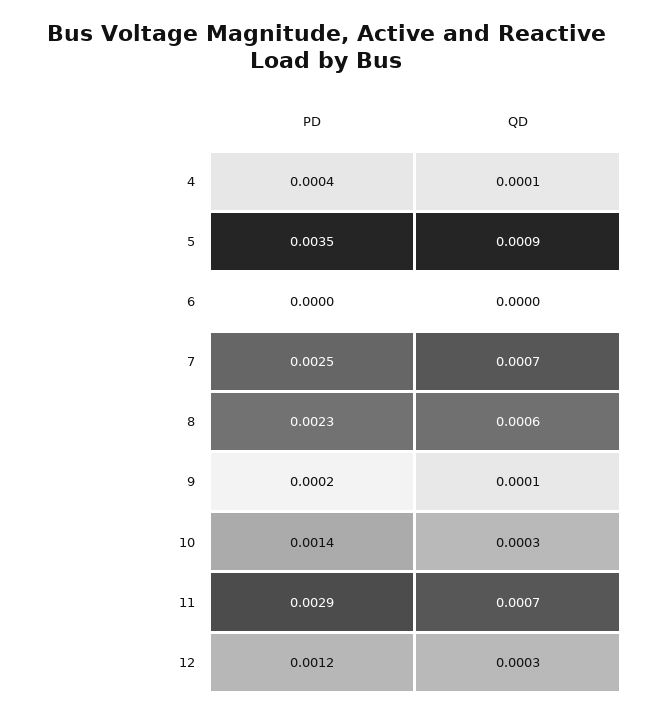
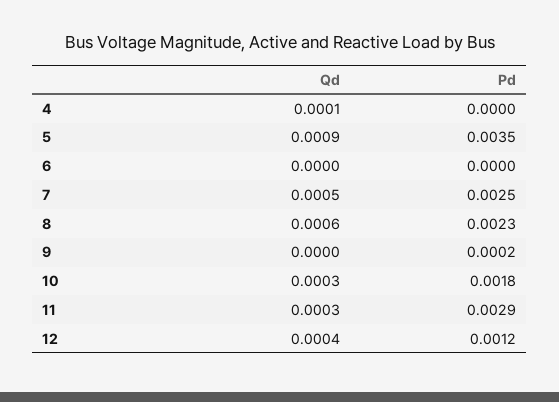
  {
    "PD": {
-     "4": 0.0004,
+     "4": 0,
      "5": 0.0035,
      "6": 0,
      "7": 0.0025,
      "8": 0.0023,
      "9": 0.0002,
-     "10": 0.0014,
+     "10": 0.0018,
      "11": 0.0029,
      "12": 0.0012
    },
    "QD": {
      "4": 0.0001,
      "5": 0.0009,
      "6": 0,
-     "7": 0.0007,
+     "7": 0.0005,
      "8": 0.0006,
-     "9": 0.0001,
+     "9": 0,
      "10": 0.0003,
-     "11": 0.0007,
+     "11": 0.0003,
-     "12": 0.0003
+     "12": 0.0004
    }
  }

